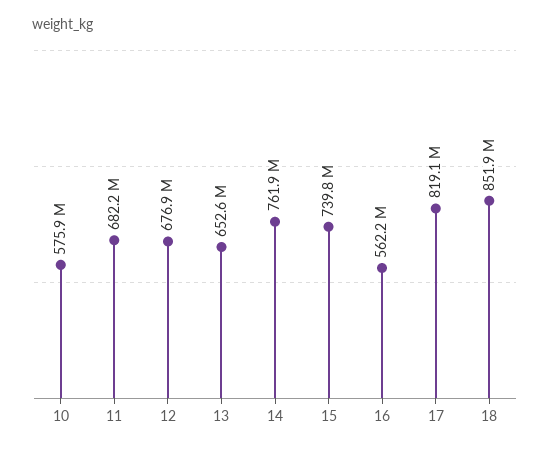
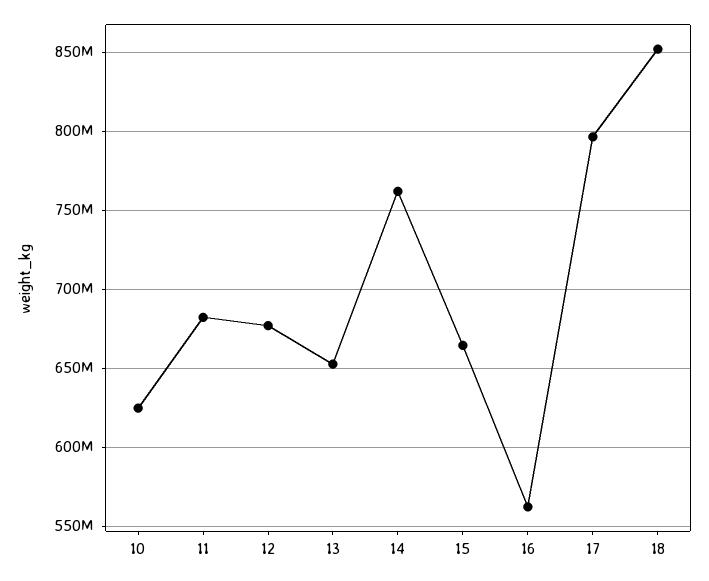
  {
-   "10": 575900000,
+   "10": 625000000,
    "11": 682200000,
    "12": 676900000,
    "13": 652600000,
    "14": 761900000,
-   "15": 739800000,
+   "15": 665000000,
    "16": 562200000,
-   "17": 819100000,
+   "17": 795000000,
    "18": 851900000
  }

